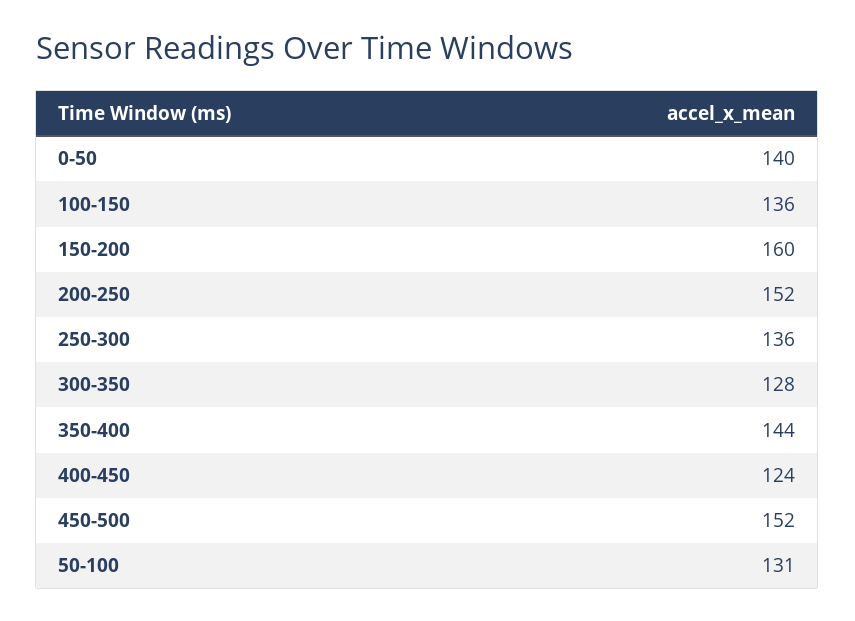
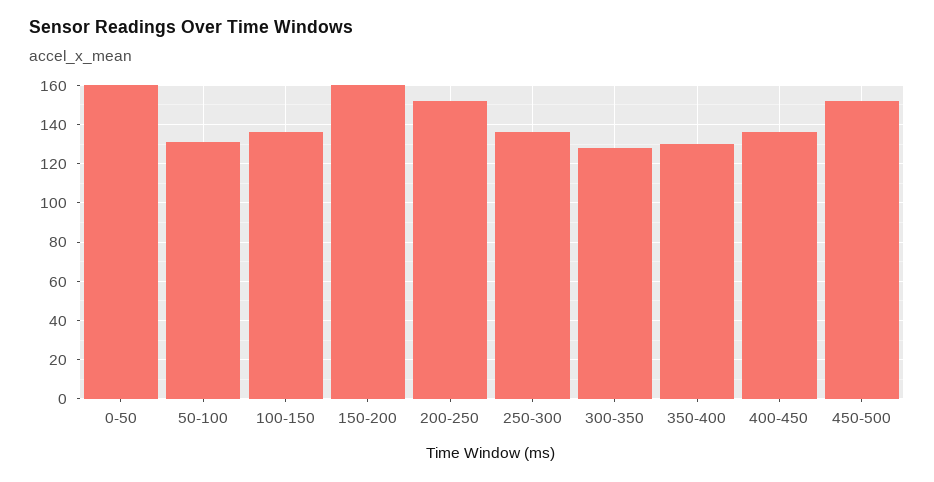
  {
-   "0-50": 140,
+   "0-50": 160,
    "100-150": 136,
    "150-200": 160,
    "200-250": 152,
    "250-300": 136,
    "300-350": 128,
-   "350-400": 144,
+   "350-400": 130,
-   "400-450": 124,
+   "400-450": 135,
    "450-500": 152,
    "50-100": 131
  }

